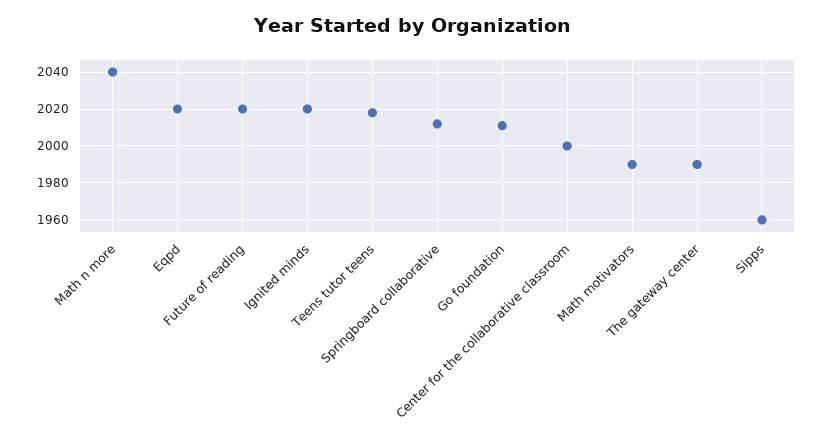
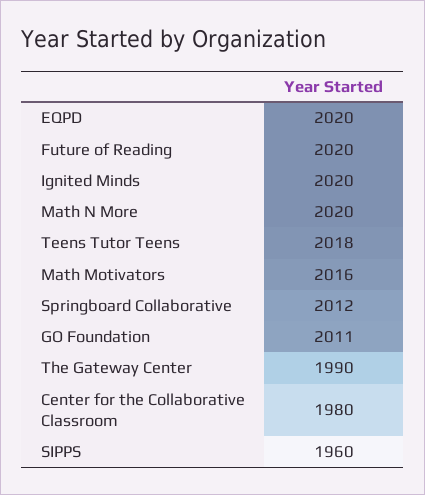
  {
-   "Math n more": 2040,
+   "Math n more": 2020,
    "Eqpd": 2020,
    "Future of reading": 2020,
    "Ignited minds": 2020,
    "Teens tutor teens": 2018,
    "Springboard collaborative": 2012,
    "Go foundation": 2011,
-   "Center for the collaborative classroom": 2000,
+   "Center for the collaborative classroom": 1980,
-   "Math motivators": 1990,
+   "Math motivators": 2016,
    "The gateway center": 1990,
    "Sipps": 1960
  }

